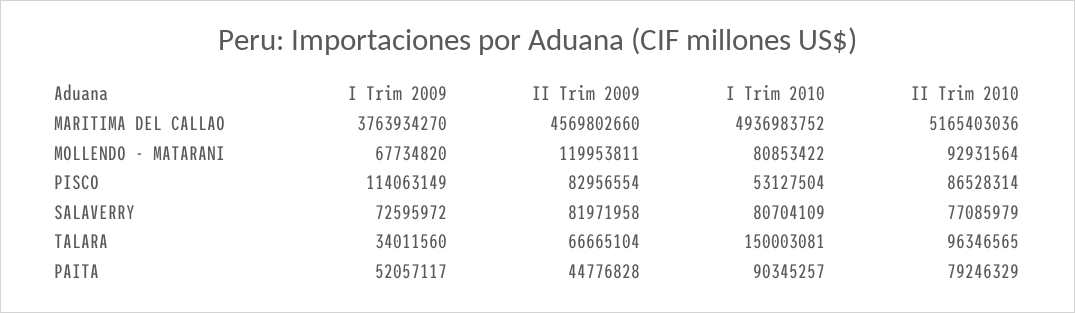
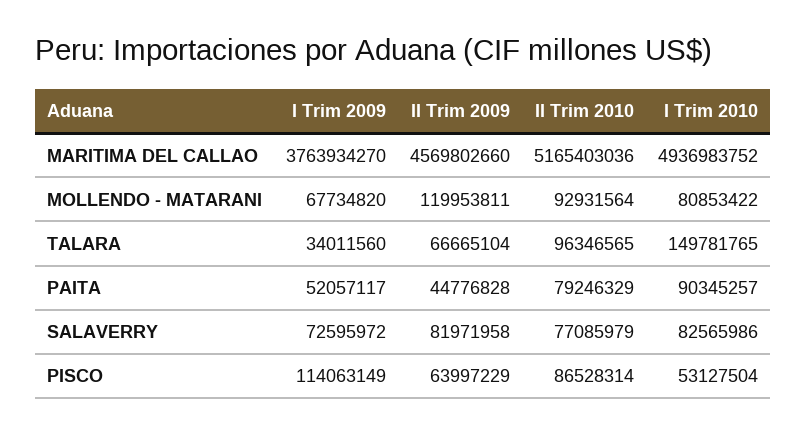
  {
    "I Trim 2009": {
      "MARITIMA DEL CALLAO": 3763934270,
      "MOLLENDO - MATARANI": 67734820,
      "PISCO": 114063149,
      "SALAVERRY": 72595972,
      "TALARA": 34011560,
      "PAITA": 52057117
    },
    "II Trim 2009": {
      "MARITIMA DEL CALLAO": 4569802660,
      "MOLLENDO - MATARANI": 119953811,
-     "PISCO": 82956554,
+     "PISCO": 63997229,
      "SALAVERRY": 81971958,
      "TALARA": 66665104,
      "PAITA": 44776828
    },
    "I Trim 2010": {
      "MARITIMA DEL CALLAO": 4936983752,
      "MOLLENDO - MATARANI": 80853422,
      "PISCO": 53127504,
-     "SALAVERRY": 80704109,
+     "SALAVERRY": 82565986,
-     "TALARA": 150003081,
+     "TALARA": 149781765,
      "PAITA": 90345257
    },
    "II Trim 2010": {
      "MARITIMA DEL CALLAO": 5165403036,
      "MOLLENDO - MATARANI": 92931564,
      "PISCO": 86528314,
      "SALAVERRY": 77085979,
      "TALARA": 96346565,
      "PAITA": 79246329
    }
  }

